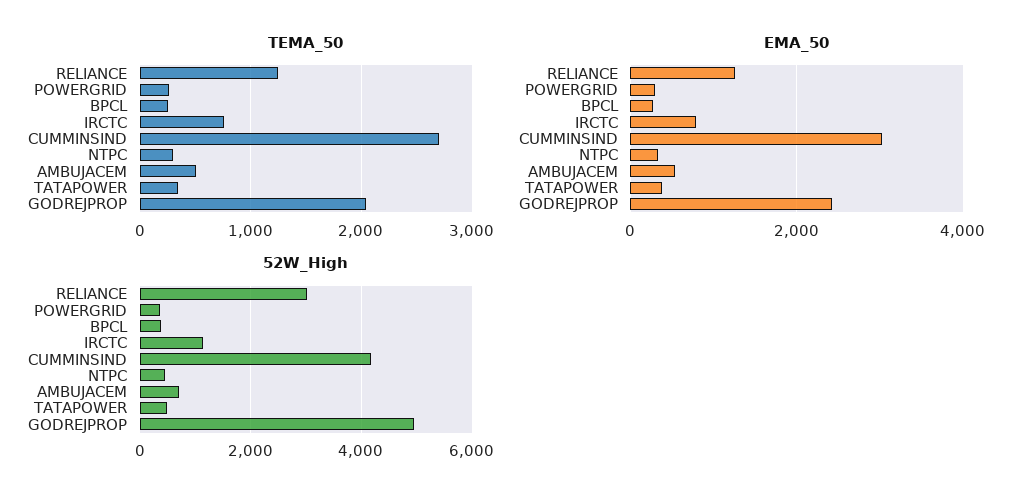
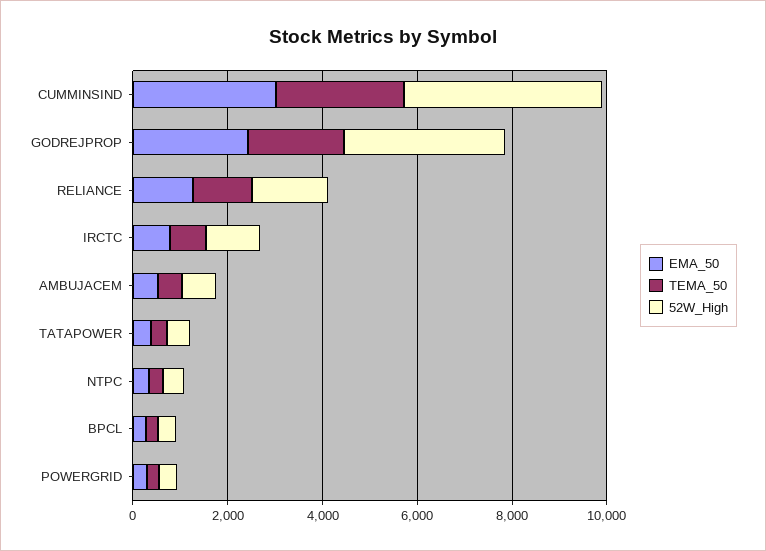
  {
    "TEMA_50": {
      "RELIANCE": 1200,
      "POWERGRID": 300,
      "BPCL": 300,
      "IRCTC": 800,
      "CUMMINSIND": 2700,
      "NTPC": 300,
      "AMBUJACEM": 500,
      "TATAPOWER": 300,
      "GODREJPROP": 2000
    },
    "EMA_50": {
      "RELIANCE": 1200,
      "POWERGRID": 200,
      "BPCL": 200,
      "IRCTC": 800,
      "CUMMINSIND": 3000,
      "NTPC": 400,
      "AMBUJACEM": 600,
      "TATAPOWER": 400,
      "GODREJPROP": 2400
    },
    "52W_High": {
-     "RELIANCE": 3000,
+     "RELIANCE": 1500,
      "POWERGRID": 400,
      "BPCL": 400,
      "IRCTC": 1200,
      "CUMMINSIND": 4200,
      "NTPC": 400,
      "AMBUJACEM": 800,
      "TATAPOWER": 400,
-     "GODREJPROP": 5000
+     "GODREJPROP": 3500
    }
  }

